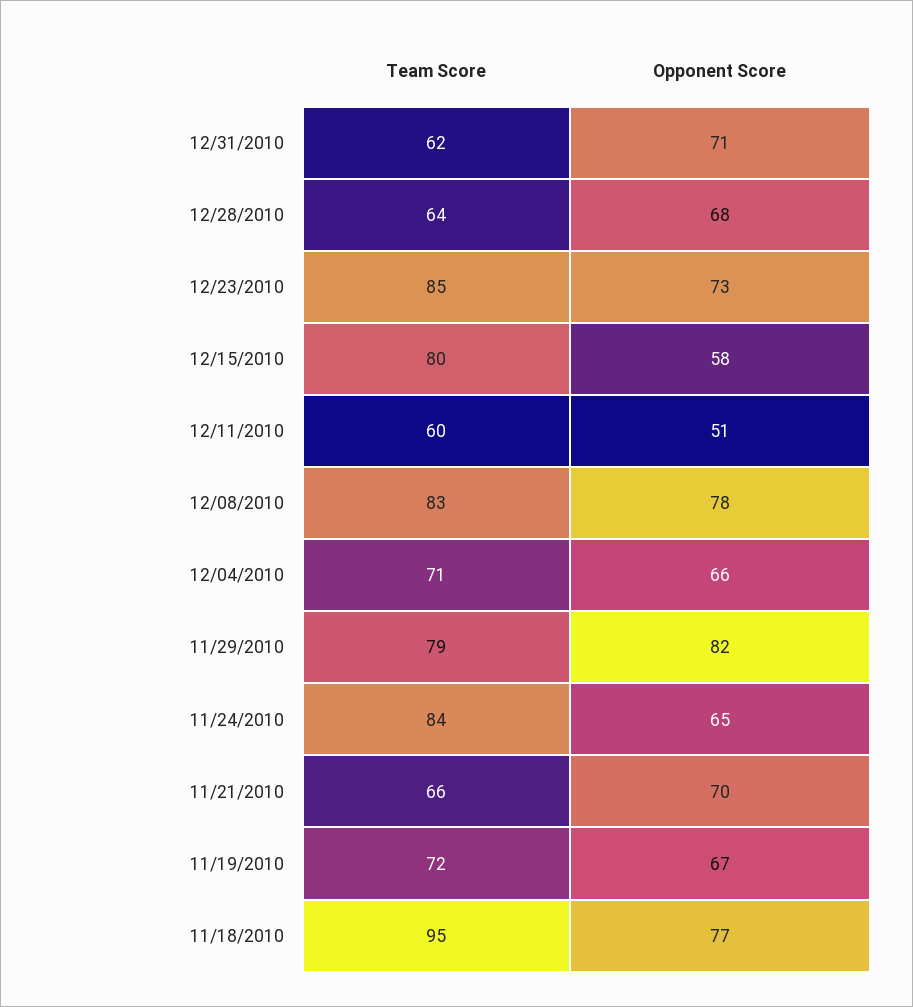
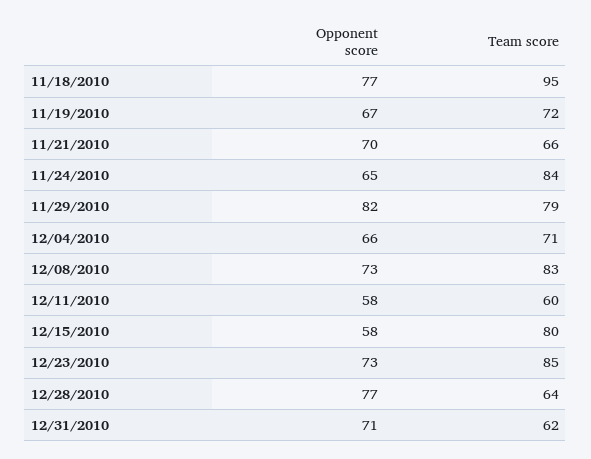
  {
    "Team Score": {
      "12/31/2010": 62,
      "12/28/2010": 64,
      "12/23/2010": 85,
      "12/15/2010": 80,
      "12/11/2010": 60,
      "12/08/2010": 83,
      "12/04/2010": 71,
      "11/29/2010": 79,
      "11/24/2010": 84,
      "11/21/2010": 66,
      "11/19/2010": 72,
      "11/18/2010": 95
    },
    "Opponent Score": {
      "12/31/2010": 71,
-     "12/28/2010": 68,
+     "12/28/2010": 77,
      "12/23/2010": 73,
      "12/15/2010": 58,
-     "12/11/2010": 51,
+     "12/11/2010": 58,
-     "12/08/2010": 78,
+     "12/08/2010": 73,
      "12/04/2010": 66,
      "11/29/2010": 82,
      "11/24/2010": 65,
      "11/21/2010": 70,
      "11/19/2010": 67,
      "11/18/2010": 77
    }
  }

